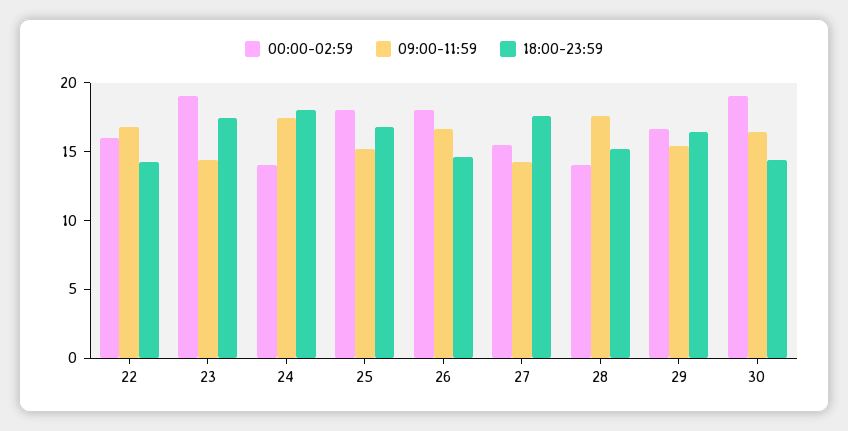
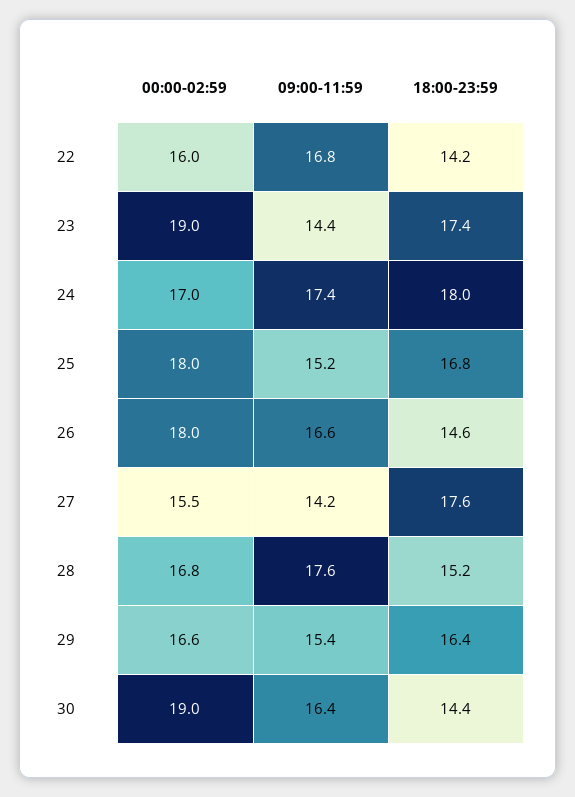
  {
    "00:00-02:59": {
      "22": 16,
      "23": 19,
-     "24": 14,
+     "24": 17,
      "25": 18,
      "26": 18,
      "27": 15.5,
-     "28": 14,
+     "28": 16.8,
      "29": 16.6,
      "30": 19
    },
    "09:00-11:59": {
      "22": 16.8,
      "23": 14.4,
      "24": 17.4,
      "25": 15.2,
      "26": 16.6,
      "27": 14.2,
      "28": 17.6,
      "29": 15.4,
      "30": 16.4
    },
    "18:00-23:59": {
      "22": 14.2,
      "23": 17.4,
      "24": 18,
      "25": 16.8,
      "26": 14.6,
      "27": 17.6,
      "28": 15.2,
      "29": 16.4,
      "30": 14.4
    }
  }

